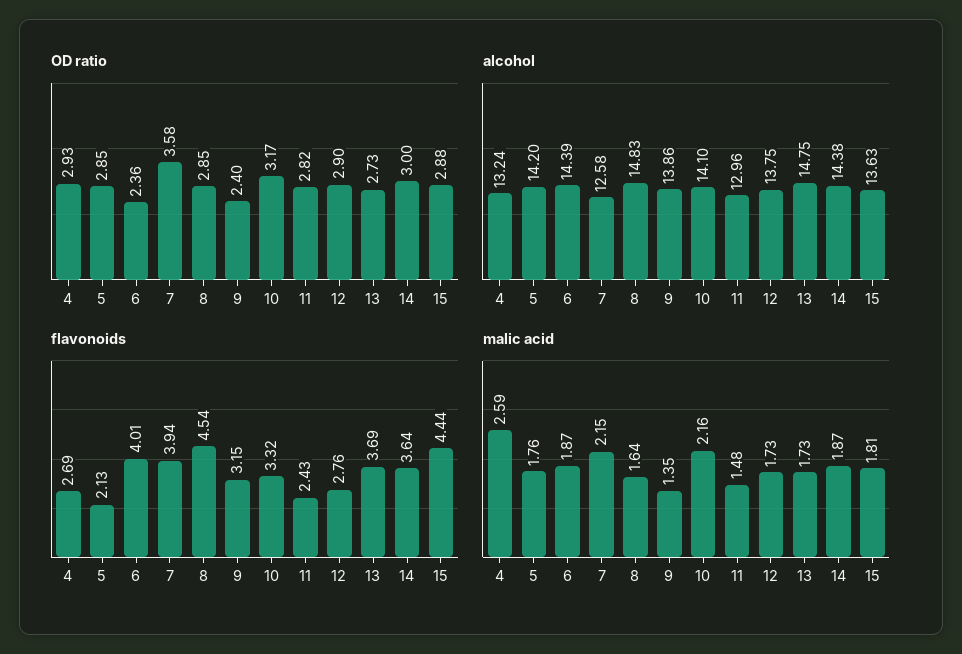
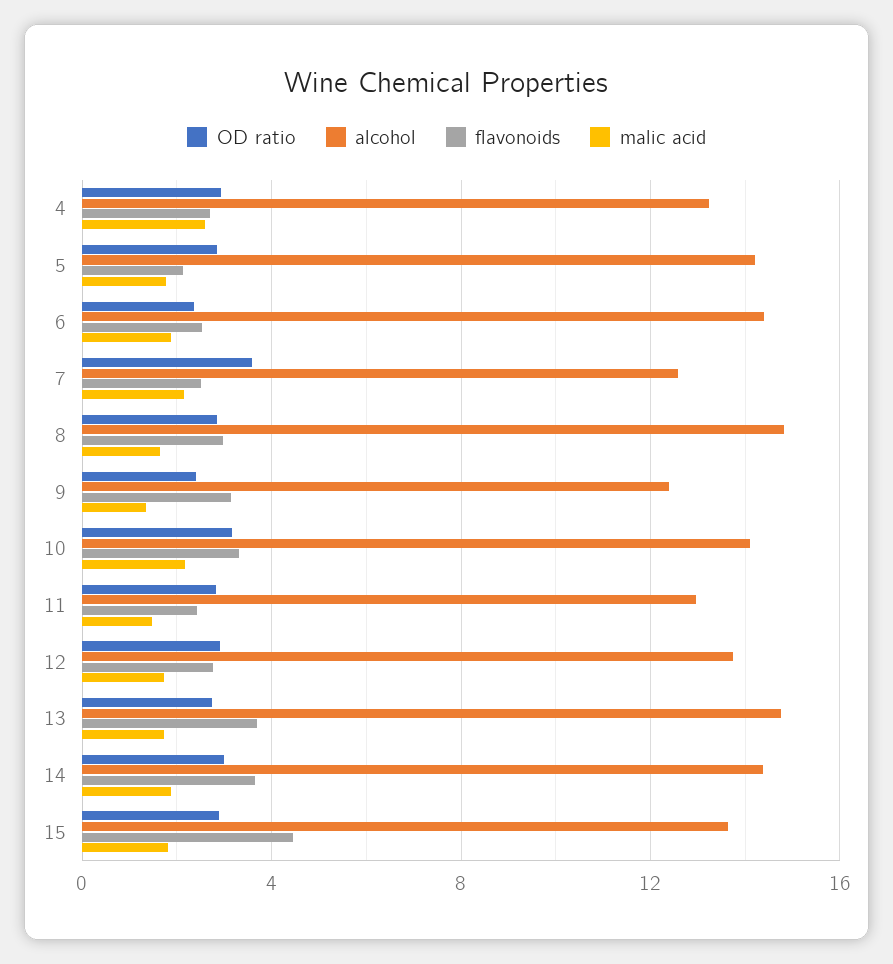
  {
    "OD ratio": {
      "4": 2.93,
      "5": 2.85,
      "6": 2.36,
      "7": 3.58,
      "8": 2.85,
      "9": 2.4,
      "10": 3.17,
      "11": 2.82,
      "12": 2.9,
      "13": 2.73,
      "14": 3,
      "15": 2.88
    },
    "alcohol": {
      "4": 13.24,
      "5": 14.2,
      "6": 14.39,
      "7": 12.58,
      "8": 14.83,
-     "9": 13.86,
+     "9": 12.5,
      "10": 14.1,
      "11": 12.96,
      "12": 13.75,
      "13": 14.75,
      "14": 14.38,
      "15": 13.63
    },
    "flavonoids": {
      "4": 2.69,
      "5": 2.13,
-     "6": 4.01,
+     "6": 2.5,
-     "7": 3.94,
+     "7": 2.5,
-     "8": 4.54,
+     "8": 3,
      "9": 3.15,
      "10": 3.32,
      "11": 2.43,
      "12": 2.76,
      "13": 3.69,
      "14": 3.64,
      "15": 4.44
    },
    "malic acid": {
      "4": 2.59,
      "5": 1.76,
      "6": 1.87,
      "7": 2.15,
      "8": 1.64,
      "9": 1.35,
      "10": 2.16,
      "11": 1.48,
      "12": 1.73,
      "13": 1.73,
      "14": 1.87,
      "15": 1.81
    }
  }

